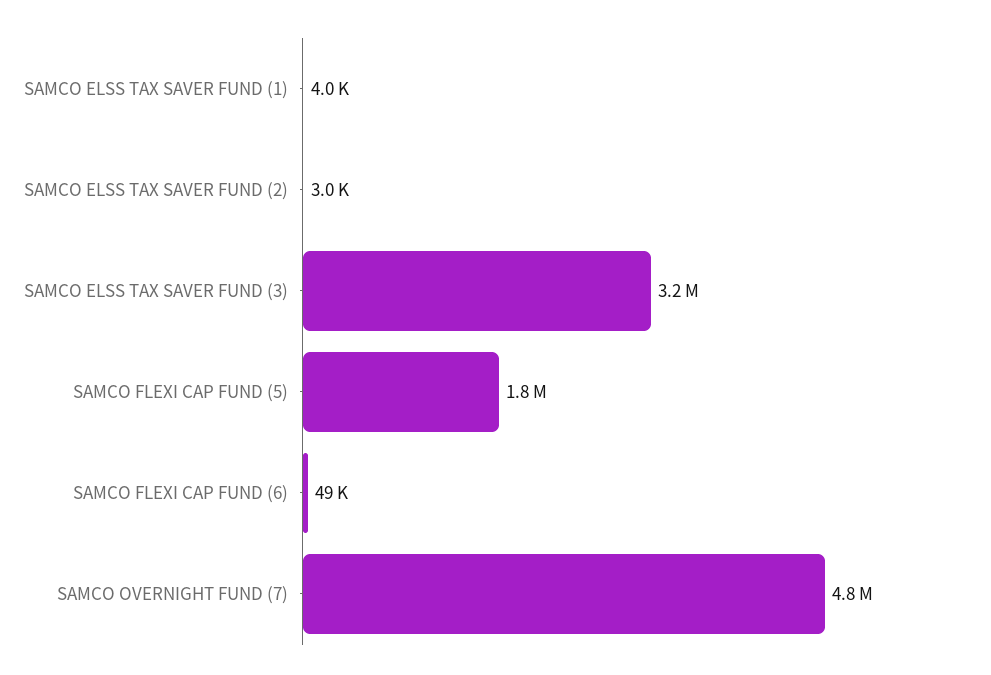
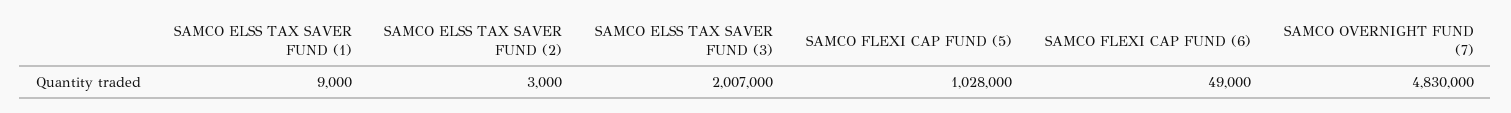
  {
-   "SAMCO ELSS TAX SAVER FUND (1)": 4000,
+   "SAMCO ELSS TAX SAVER FUND (1)": 9000,
    "SAMCO ELSS TAX SAVER FUND (2)": 3000,
-   "SAMCO ELSS TAX SAVER FUND (3)": 3200000,
+   "SAMCO ELSS TAX SAVER FUND (3)": 2007000,
-   "SAMCO FLEXI CAP FUND (5)": 1800000,
+   "SAMCO FLEXI CAP FUND (5)": 1028000,
    "SAMCO FLEXI CAP FUND (6)": 49000,
    "SAMCO OVERNIGHT FUND (7)": 4830000
  }

